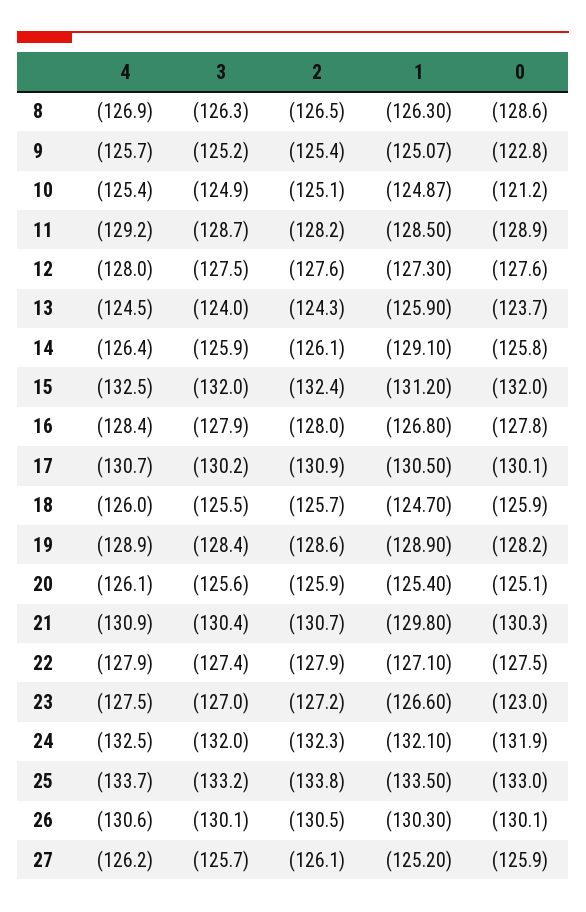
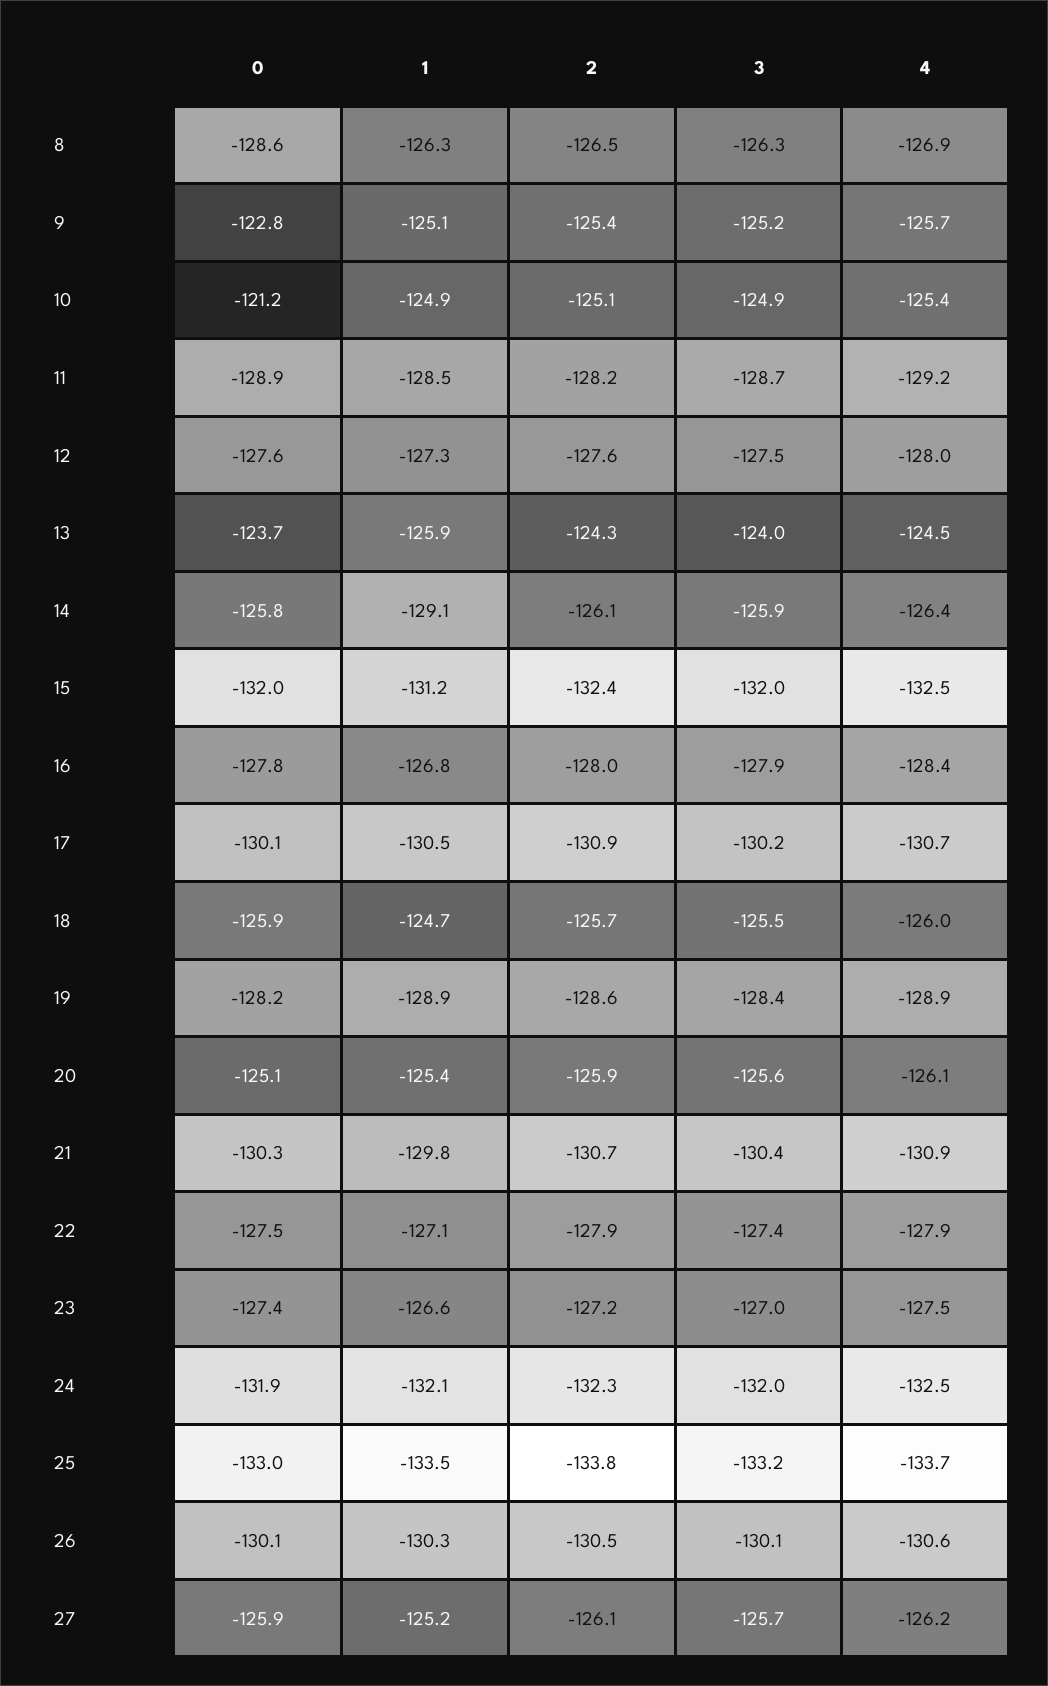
  {
    "4": {
      "8": -126.9,
      "9": -125.7,
      "10": -125.4,
      "11": -129.2,
      "12": -128,
      "13": -124.5,
      "14": -126.4,
      "15": -132.5,
      "16": -128.4,
      "17": -130.7,
      "18": -126,
      "19": -128.9,
      "20": -126.1,
      "21": -130.9,
      "22": -127.9,
      "23": -127.5,
      "24": -132.5,
      "25": -133.7,
      "26": -130.6,
      "27": -126.2
    },
    "3": {
      "8": -126.3,
      "9": -125.2,
      "10": -124.9,
      "11": -128.7,
      "12": -127.5,
      "13": -124,
      "14": -125.9,
      "15": -132,
      "16": -127.9,
      "17": -130.2,
      "18": -125.5,
      "19": -128.4,
      "20": -125.6,
      "21": -130.4,
      "22": -127.4,
      "23": -127,
      "24": -132,
      "25": -133.2,
      "26": -130.1,
      "27": -125.7
    },
    "2": {
      "8": -126.5,
      "9": -125.4,
      "10": -125.1,
      "11": -128.2,
      "12": -127.6,
      "13": -124.3,
      "14": -126.1,
      "15": -132.4,
      "16": -128,
      "17": -130.9,
      "18": -125.7,
      "19": -128.6,
      "20": -125.9,
      "21": -130.7,
      "22": -127.9,
      "23": -127.2,
      "24": -132.3,
      "25": -133.8,
      "26": -130.5,
      "27": -126.1
    },
    "1": {
      "8": -126.3,
      "9": -125.07,
      "10": -124.87,
      "11": -128.5,
      "12": -127.3,
      "13": -125.9,
      "14": -129.1,
      "15": -131.2,
      "16": -126.8,
      "17": -130.5,
      "18": -124.7,
      "19": -128.9,
      "20": -125.4,
      "21": -129.8,
      "22": -127.1,
      "23": -126.6,
      "24": -132.1,
      "25": -133.5,
      "26": -130.3,
      "27": -125.2
    },
    "0": {
      "8": -128.6,
      "9": -122.8,
      "10": -121.2,
      "11": -128.9,
      "12": -127.6,
      "13": -123.7,
      "14": -125.8,
      "15": -132,
      "16": -127.8,
      "17": -130.1,
      "18": -125.9,
      "19": -128.2,
      "20": -125.1,
      "21": -130.3,
      "22": -127.5,
-     "23": -123,
+     "23": -127.4,
      "24": -131.9,
      "25": -133,
      "26": -130.1,
      "27": -125.9
    }
  }

